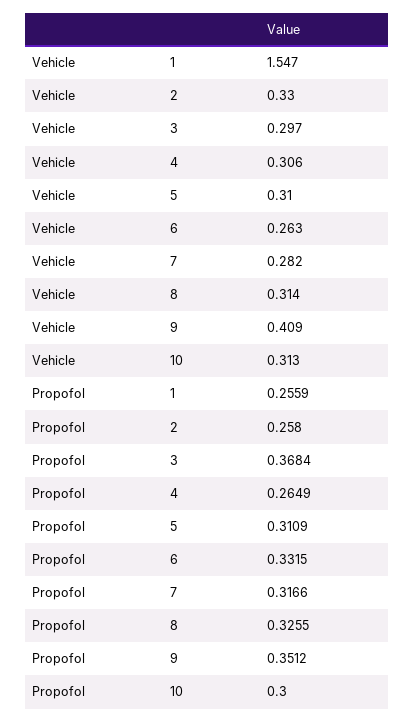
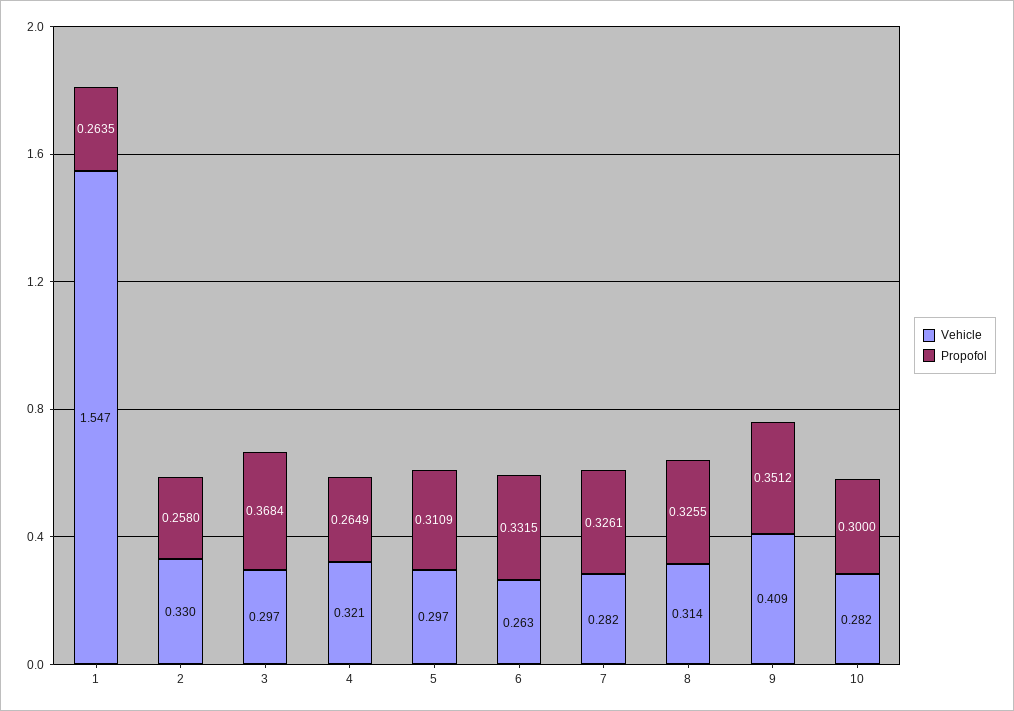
  {
    "Vehicle": {
      "1": 1.547,
      "2": 0.33,
      "3": 0.297,
-     "4": 0.306,
+     "4": 0.321,
-     "5": 0.31,
+     "5": 0.297,
      "6": 0.263,
      "7": 0.282,
      "8": 0.314,
      "9": 0.409,
-     "10": 0.313
+     "10": 0.282
    },
    "Propofol": {
-     "1": 0.2559,
+     "1": 0.2635,
      "2": 0.258,
      "3": 0.3684,
      "4": 0.2649,
      "5": 0.3109,
      "6": 0.3315,
-     "7": 0.3166,
+     "7": 0.3261,
      "8": 0.3255,
      "9": 0.3512,
      "10": 0.3
    }
  }

